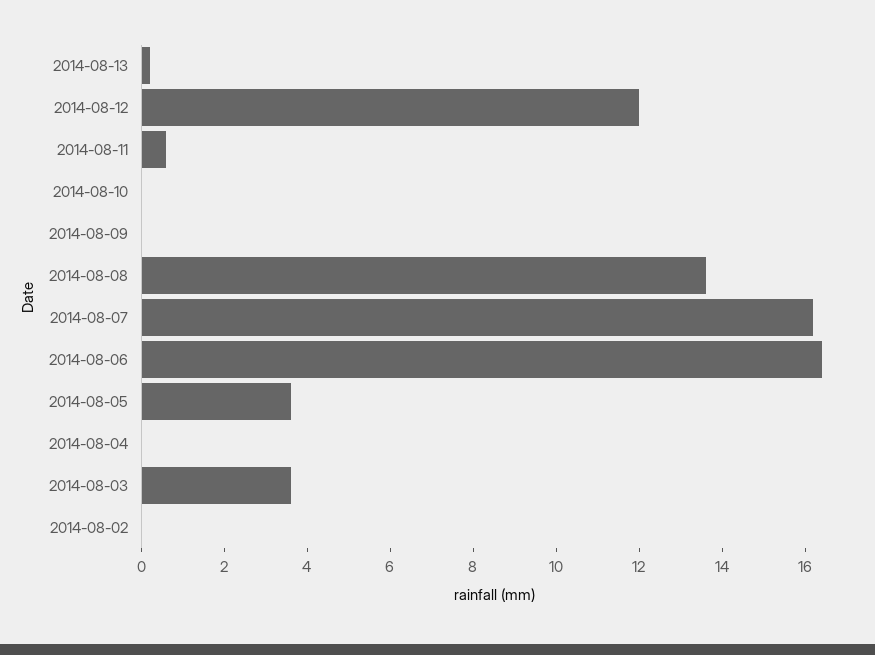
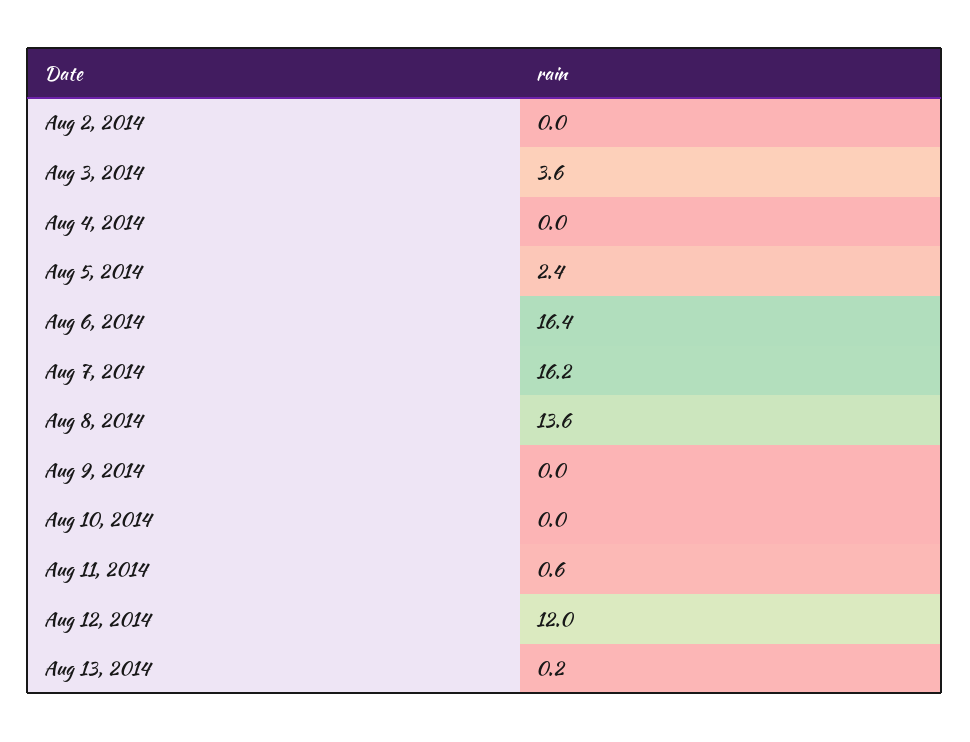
  {
    "2014-08-13": 0.2,
    "2014-08-12": 12,
    "2014-08-11": 0.6,
    "2014-08-10": 0,
    "2014-08-09": 0,
    "2014-08-08": 13.6,
    "2014-08-07": 16.2,
    "2014-08-06": 16.4,
-   "2014-08-05": 3.5,
+   "2014-08-05": 2.4,
    "2014-08-04": 0,
    "2014-08-03": 3.6,
    "2014-08-02": 0
  }

